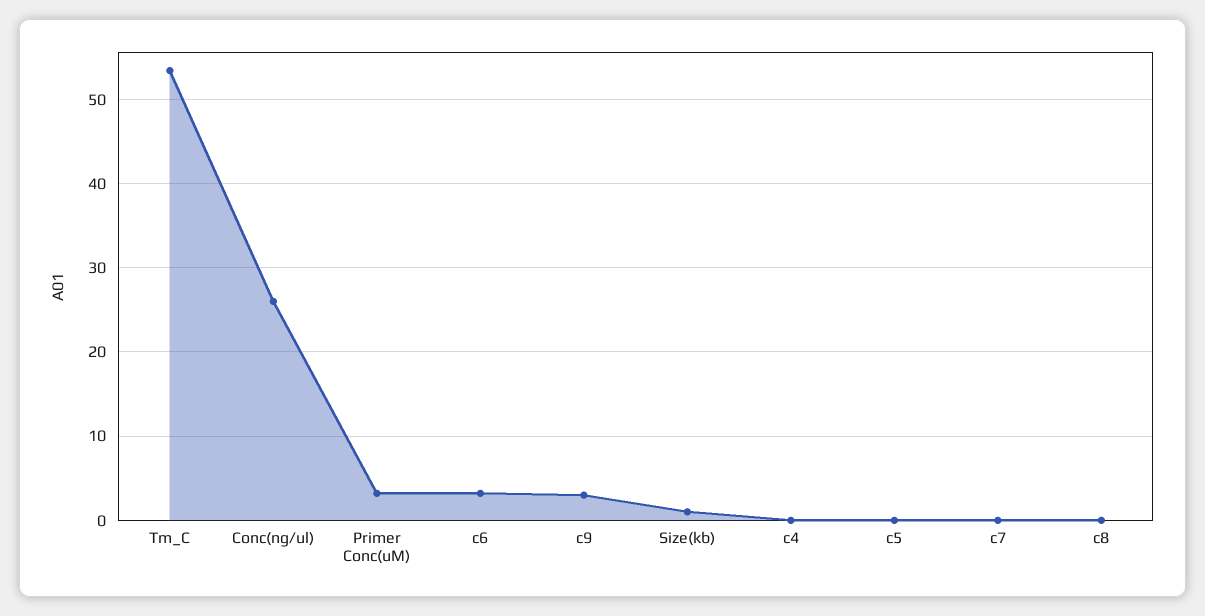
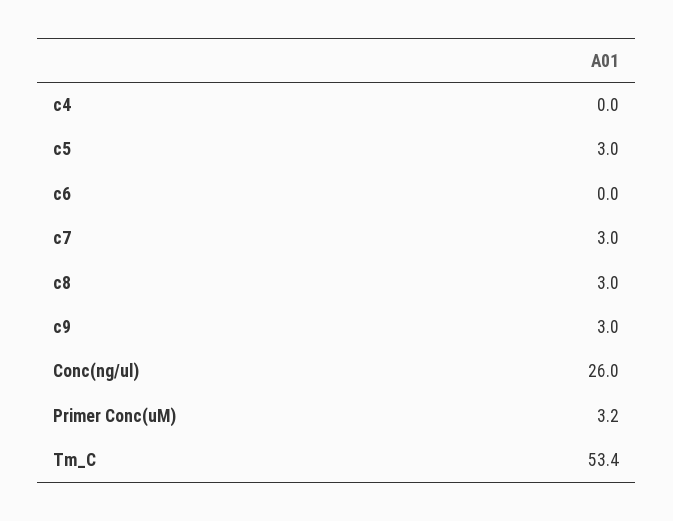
  {
    "Tm_C": 53.4,
    "Conc(ng/ul)": 26,
    "Primer Conc(uM)": 3.2,
-   "c6": 3,
+   "c6": 0,
    "c9": 3,
-   "Size(kb)": 1,
    "c4": 0,
-   "c5": 0,
+   "c5": 3,
-   "c7": 0,
+   "c7": 3,
-   "c8": 0
+   "c8": 3
  }

